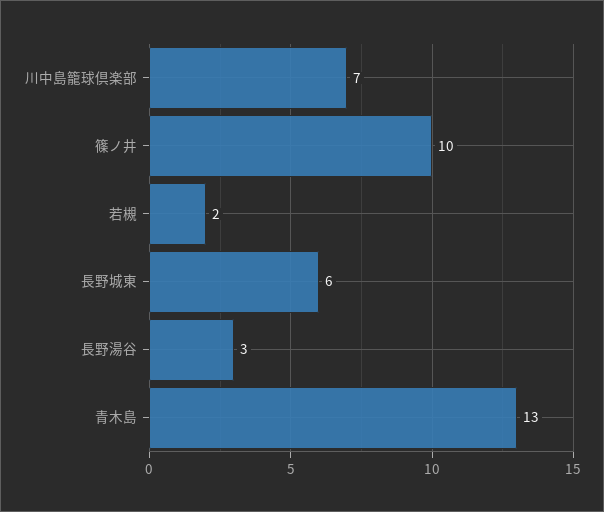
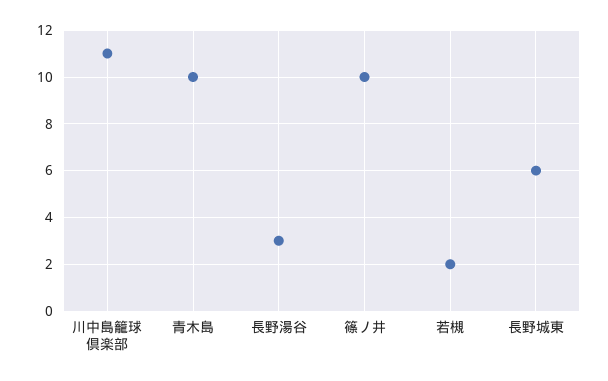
  {
-   "川中島籠球倶楽部": 7,
+   "川中島籠球倶楽部": 11,
    "篠ノ井": 10,
    "若槻": 2,
    "長野城東": 6,
    "長野湯谷": 3,
-   "青木島": 13
+   "青木島": 10
  }

